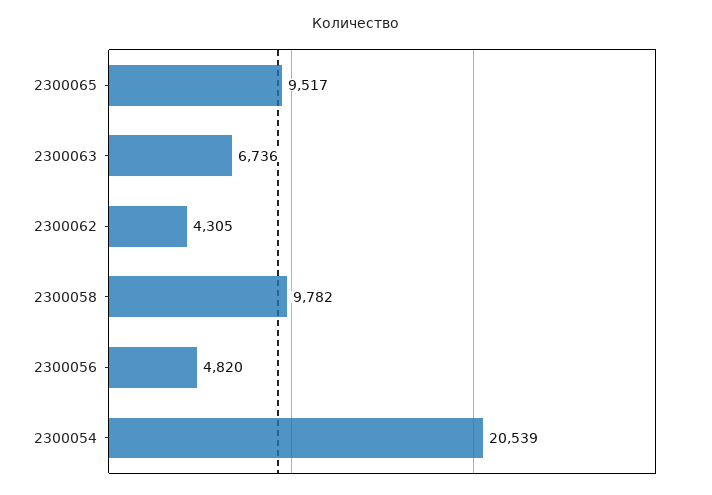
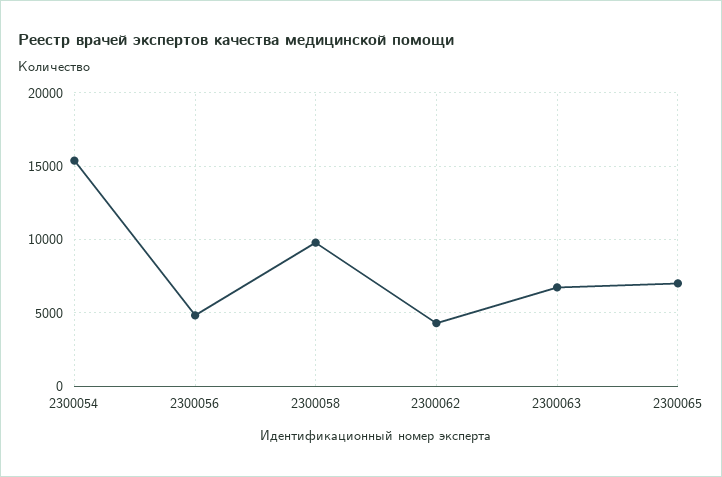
  {
-   "2300065": 9517,
+   "2300065": 7000,
    "2300063": 6736,
    "2300062": 4305,
    "2300058": 9782,
    "2300056": 4820,
-   "2300054": 20539
+   "2300054": 15500
  }

